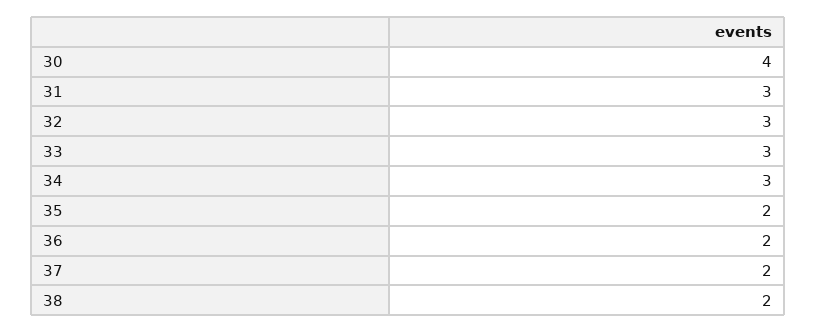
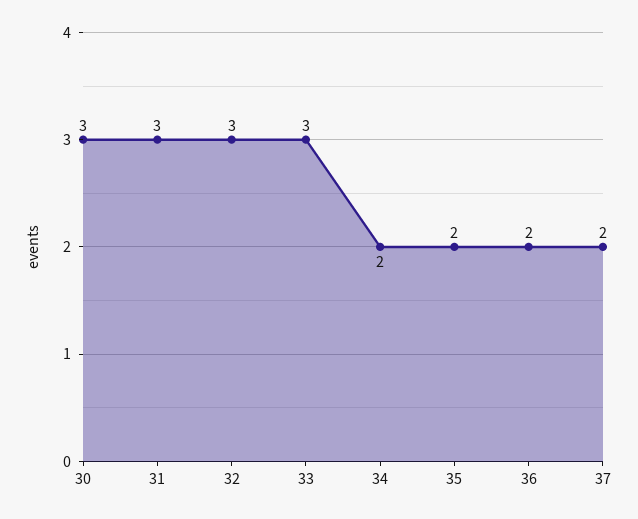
  {
-   "30": 4,
+   "30": 3,
    "31": 3,
    "32": 3,
    "33": 3,
-   "34": 3,
+   "34": 2,
    "35": 2,
    "36": 2,
-   "37": 2,
+   "37": 2
-   "38": 2
  }

